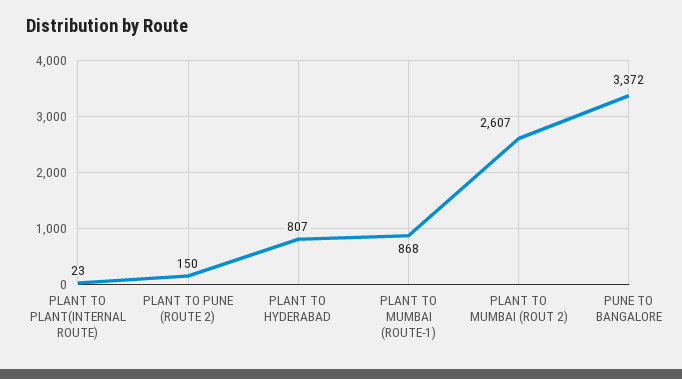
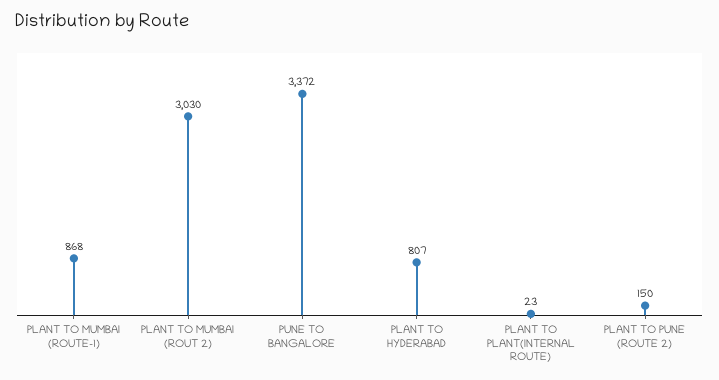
  {
    "PLANT TO PLANT(INTERNAL ROUTE)": 23,
    "PLANT TO PUNE (ROUTE 2)": 150,
    "PLANT TO HYDERABAD": 807,
    "PLANT TO MUMBAI (ROUTE-1)": 868,
-   "PLANT TO MUMBAI (ROUT 2)": 2607,
+   "PLANT TO MUMBAI (ROUT 2)": 3030,
    "PUNE TO BANGALORE": 3372
  }

